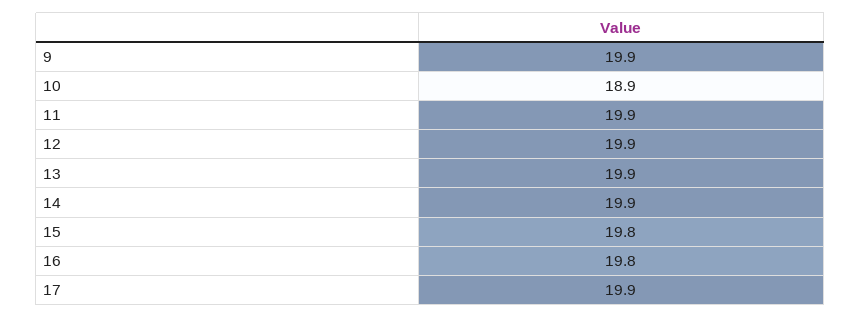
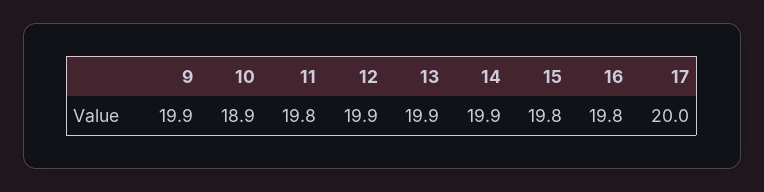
  {
    "9": 19.9,
    "10": 18.9,
-   "11": 19.9,
+   "11": 19.8,
    "12": 19.9,
    "13": 19.9,
    "14": 19.9,
    "15": 19.8,
    "16": 19.8,
-   "17": 19.9
+   "17": 20
  }

